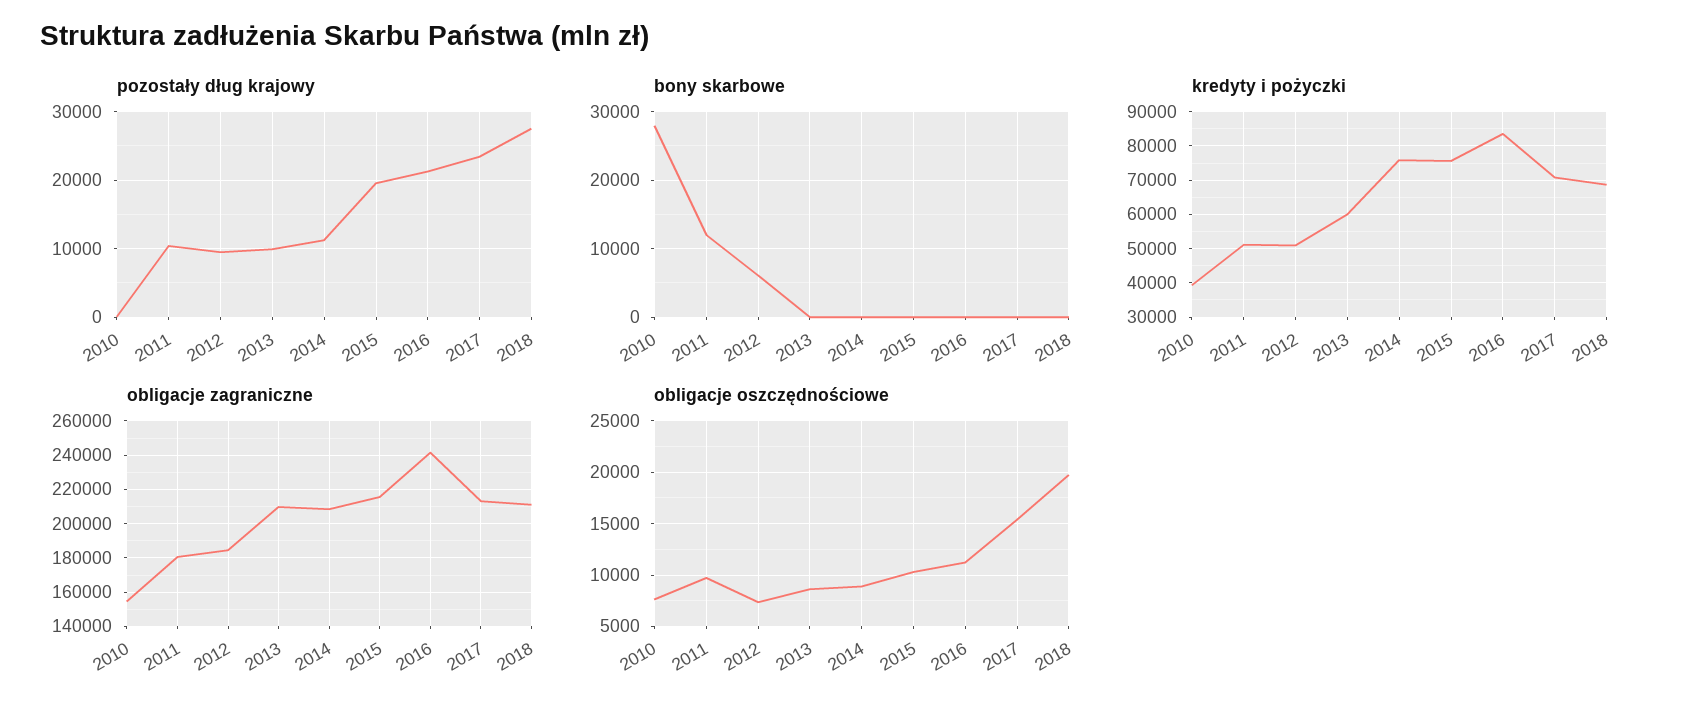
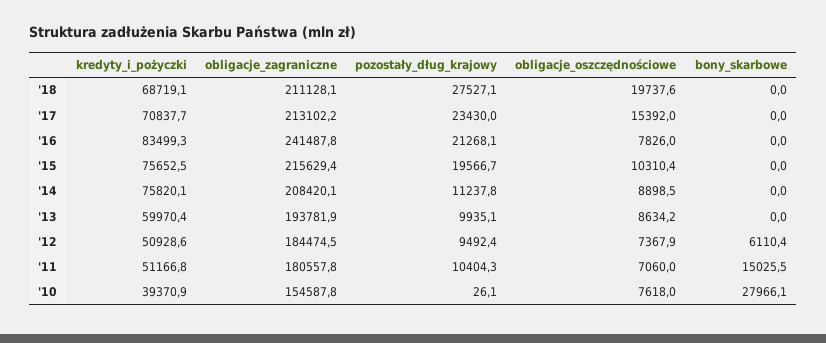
  {
    "pozostały dług krajowy": {
      "2010": 26.1,
      "2011": 10404.3,
      "2012": 9492.4,
      "2013": 9935.1,
      "2014": 11237.8,
      "2015": 19566.7,
      "2016": 21268.1,
      "2017": 23430,
      "2018": 27527.1
    },
    "bony skarbowe": {
      "2010": 27966.1,
-     "2011": 12000,
+     "2011": 15025.5,
      "2012": 6110.4,
      "2013": 0,
      "2014": 0,
      "2015": 0,
      "2016": 0,
      "2017": 0,
      "2018": 0
    },
    "kredyty i pożyczki": {
      "2010": 39370.9,
      "2011": 51166.8,
      "2012": 50928.6,
      "2013": 59970.4,
      "2014": 75820.1,
      "2015": 75652.5,
      "2016": 83499.3,
      "2017": 70837.7,
      "2018": 68719.1
    },
    "obligacje zagraniczne": {
      "2010": 154587.8,
      "2011": 180557.8,
      "2012": 184474.5,
-     "2013": 210000,
+     "2013": 193781.9,
      "2014": 208420.1,
      "2015": 215629.4,
      "2016": 241487.8,
      "2017": 213102.2,
      "2018": 211128.1
    },
    "obligacje oszczędnościowe": {
      "2010": 7618,
-     "2011": 10000,
+     "2011": 7060,
      "2012": 7367.9,
      "2013": 8634.2,
      "2014": 8898.5,
      "2015": 10310.4,
-     "2016": 11000,
+     "2016": 7826,
      "2017": 15392,
      "2018": 19737.6
    }
  }

